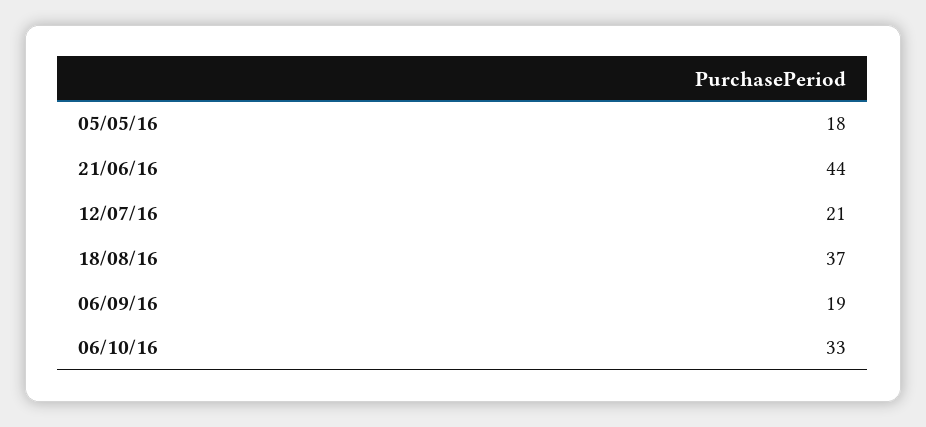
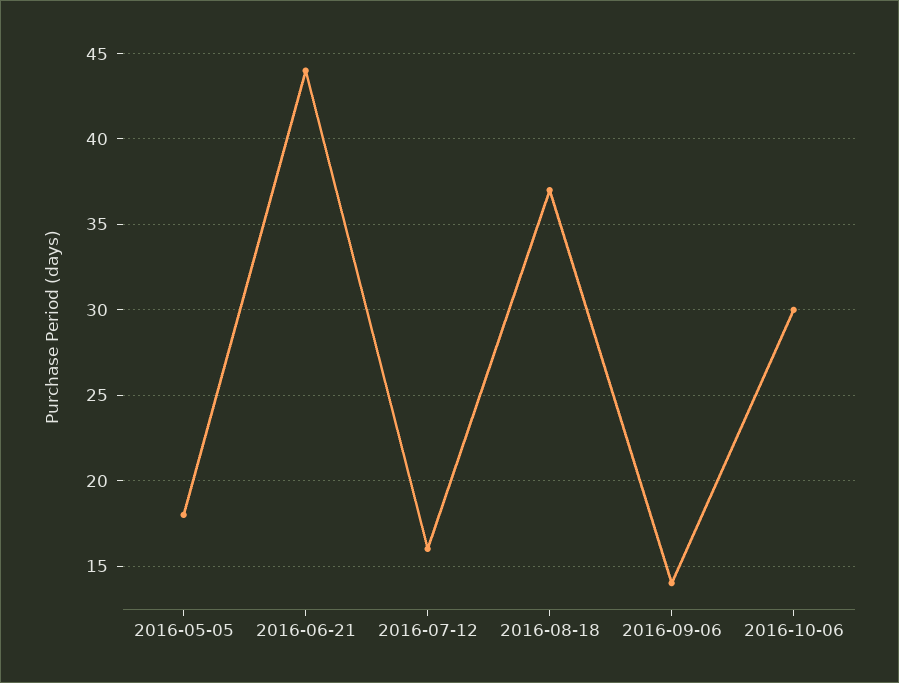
  {
    "05/05/16": 18,
    "21/06/16": 44,
-   "12/07/16": 21,
+   "12/07/16": 16,
    "18/08/16": 37,
-   "06/09/16": 19,
+   "06/09/16": 14,
-   "06/10/16": 33
+   "06/10/16": 30
  }

